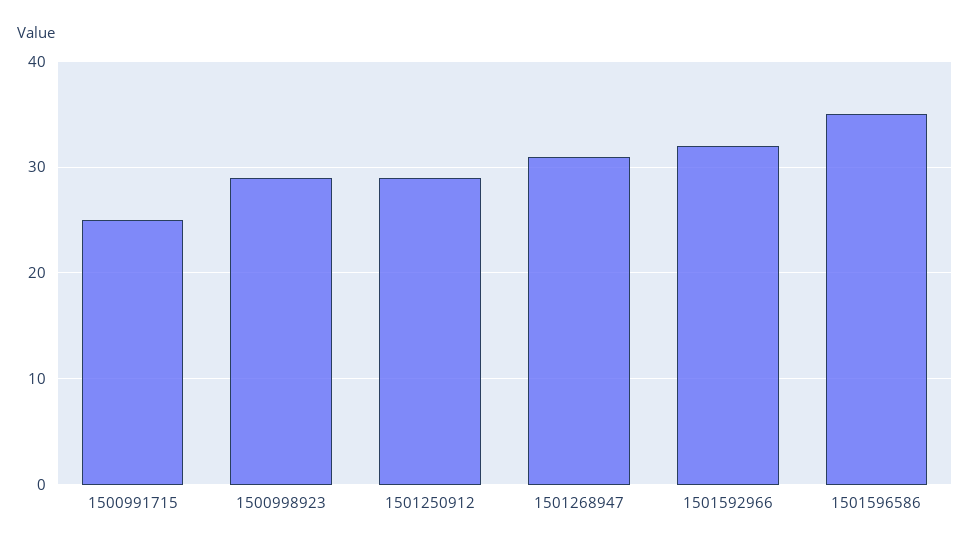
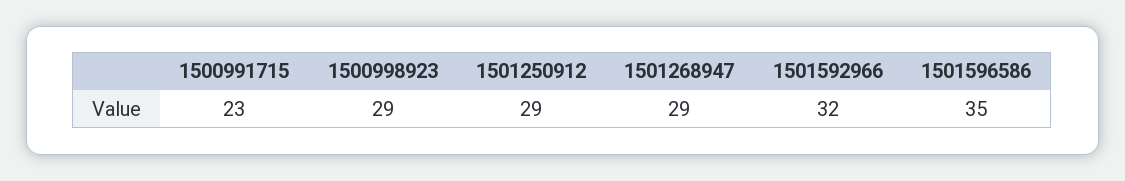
  {
-   "1500991715": 25,
+   "1500991715": 23,
    "1500998923": 29,
    "1501250912": 29,
-   "1501268947": 31,
+   "1501268947": 29,
    "1501592966": 32,
    "1501596586": 35
  }

